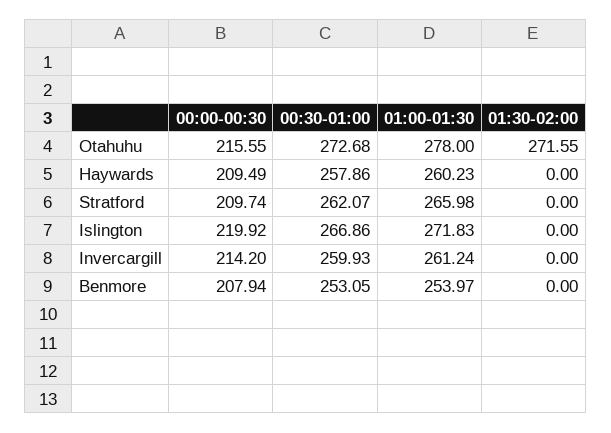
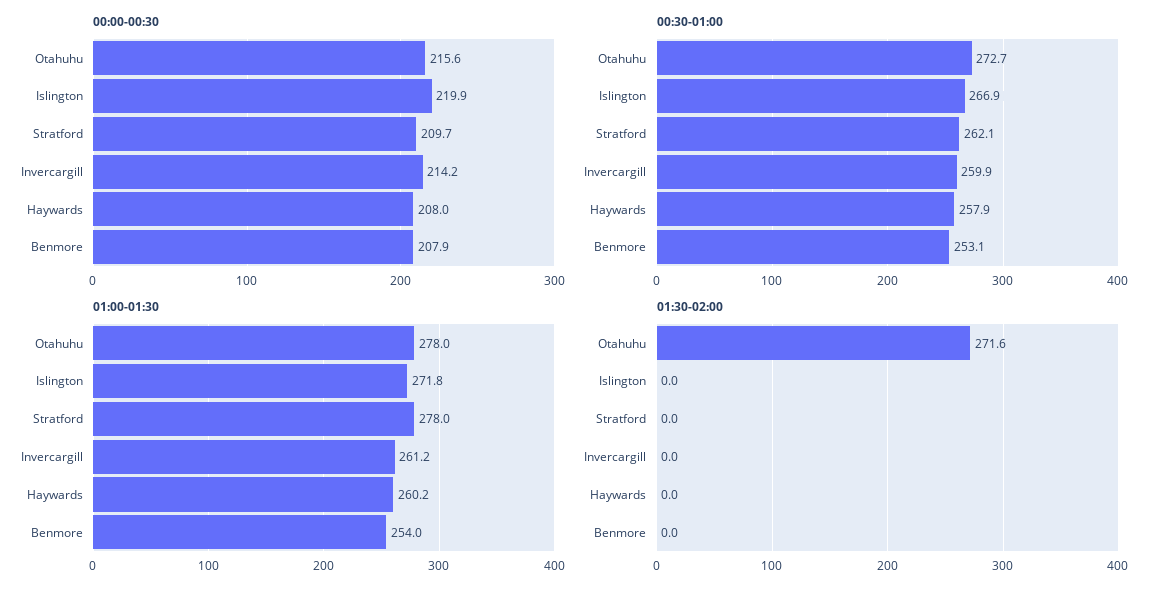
  {
    "00:00-00:30": {
      "Otahuhu": 215.55,
-     "Haywards": 209.49,
+     "Haywards": 208,
      "Stratford": 209.74,
      "Islington": 219.92,
      "Invercargill": 214.2,
      "Benmore": 207.94
    },
    "00:30-01:00": {
      "Otahuhu": 272.68,
      "Haywards": 257.86,
      "Stratford": 262.07,
      "Islington": 266.86,
      "Invercargill": 259.93,
      "Benmore": 253.05
    },
    "01:00-01:30": {
      "Otahuhu": 278,
      "Haywards": 260.23,
-     "Stratford": 265.98,
+     "Stratford": 278,
      "Islington": 271.83,
      "Invercargill": 261.24,
      "Benmore": 253.97
    },
    "01:30-02:00": {
      "Otahuhu": 271.55,
      "Haywards": 0,
      "Stratford": 0,
      "Islington": 0,
      "Invercargill": 0,
      "Benmore": 0
    }
  }

